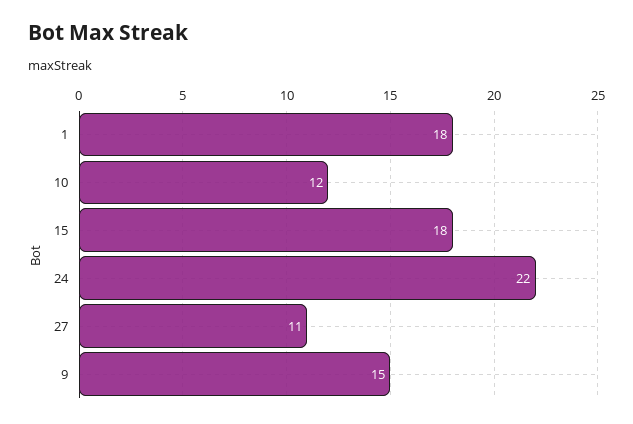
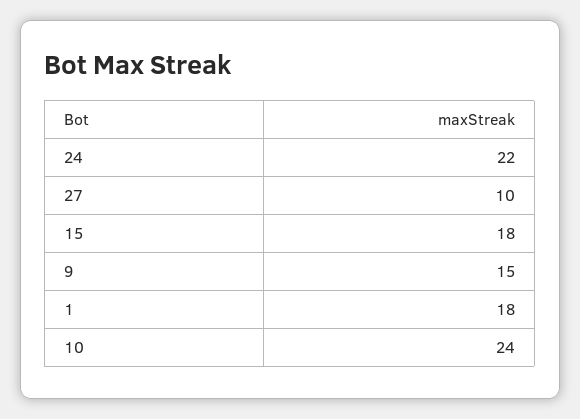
  {
    "1": 18,
-   "10": 12,
+   "10": 24,
    "15": 18,
    "24": 22,
-   "27": 11,
+   "27": 10,
    "9": 15
  }

